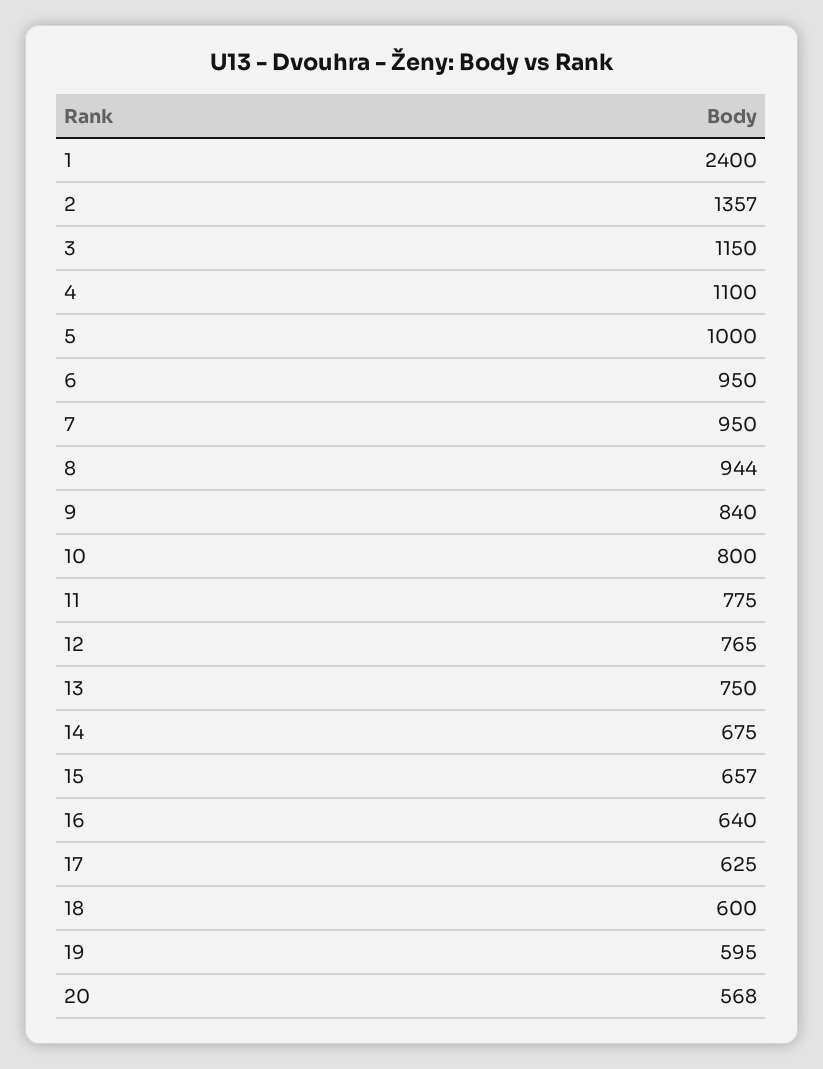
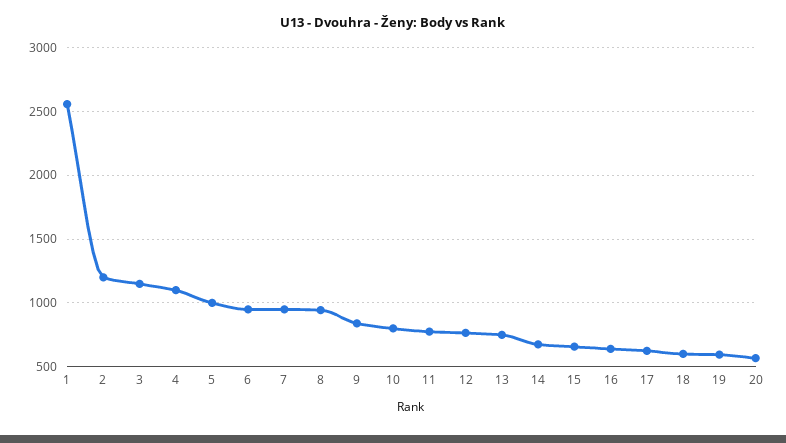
  {
-   "1": 2400,
+   "1": 2550,
-   "2": 1357,
+   "2": 1200,
    "3": 1150,
    "4": 1100,
    "5": 1000,
    "6": 950,
    "7": 950,
    "8": 944,
    "9": 840,
    "10": 800,
    "11": 775,
    "12": 765,
    "13": 750,
    "14": 675,
    "15": 657,
    "16": 640,
    "17": 625,
    "18": 600,
    "19": 595,
    "20": 568
  }

